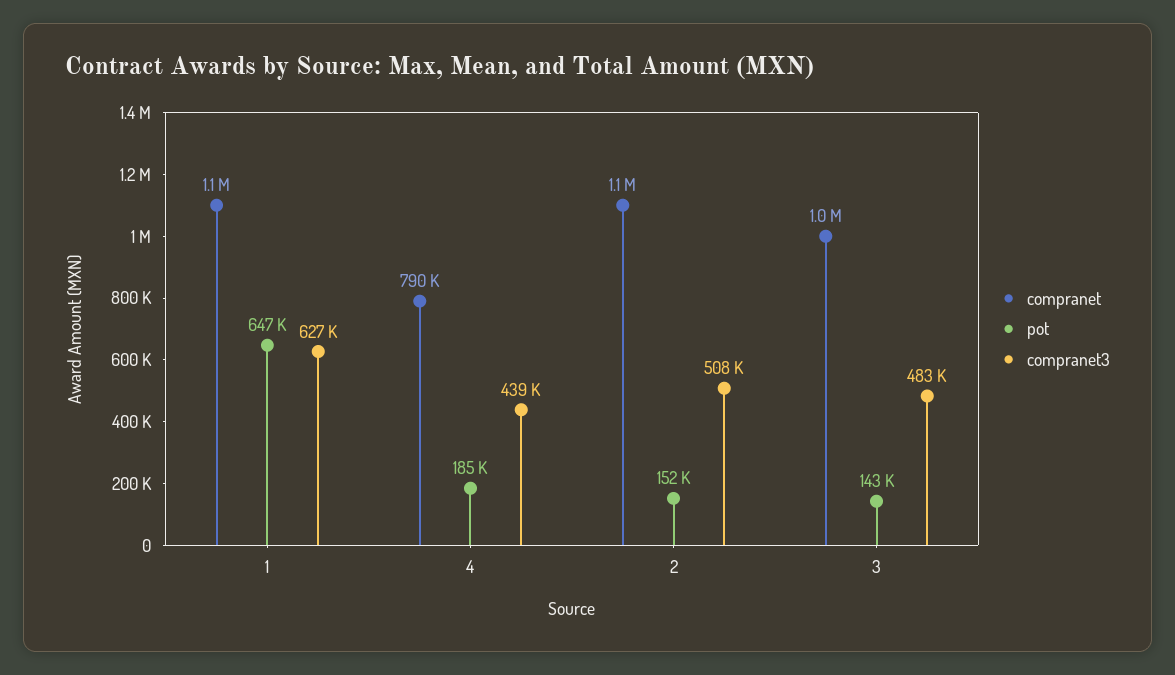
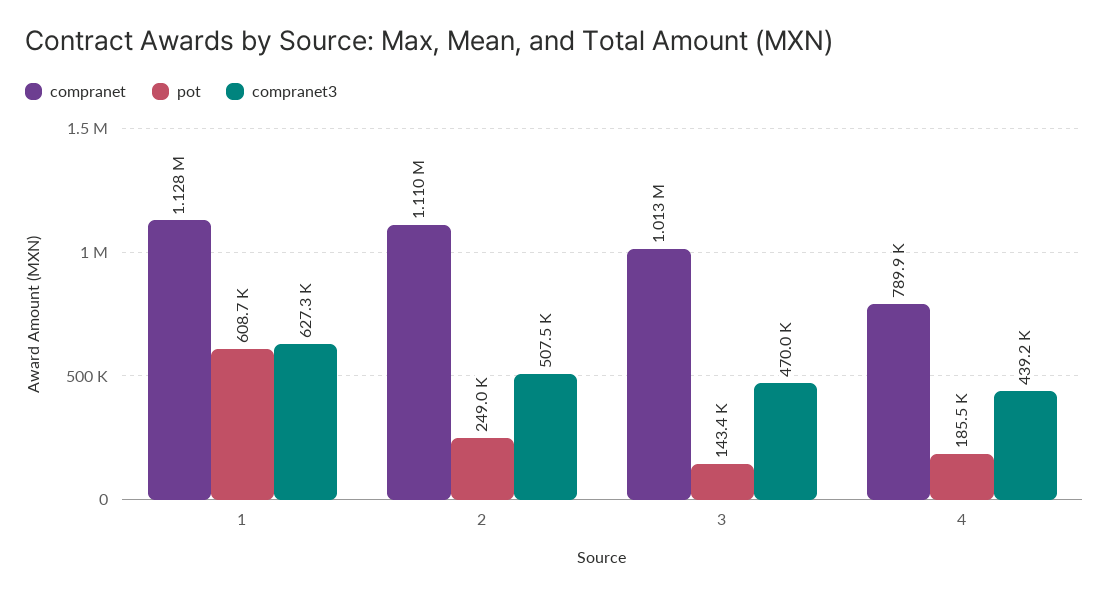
  {
    "compranet": {
      "1": 1128000,
      "4": 789900,
      "2": 1110000,
      "3": 1013000
    },
    "pot": {
-     "1": 647000,
+     "1": 608700,
      "4": 185500,
-     "2": 152000,
+     "2": 249000,
      "3": 143400
    },
    "compranet3": {
      "1": 627300,
      "4": 439200,
      "2": 507500,
-     "3": 483000
+     "3": 470000
    }
  }

